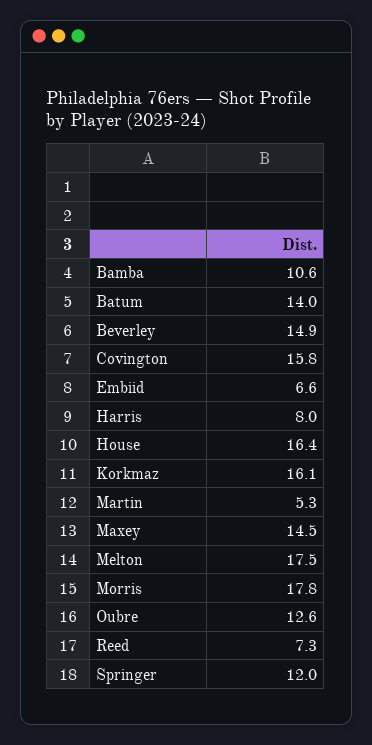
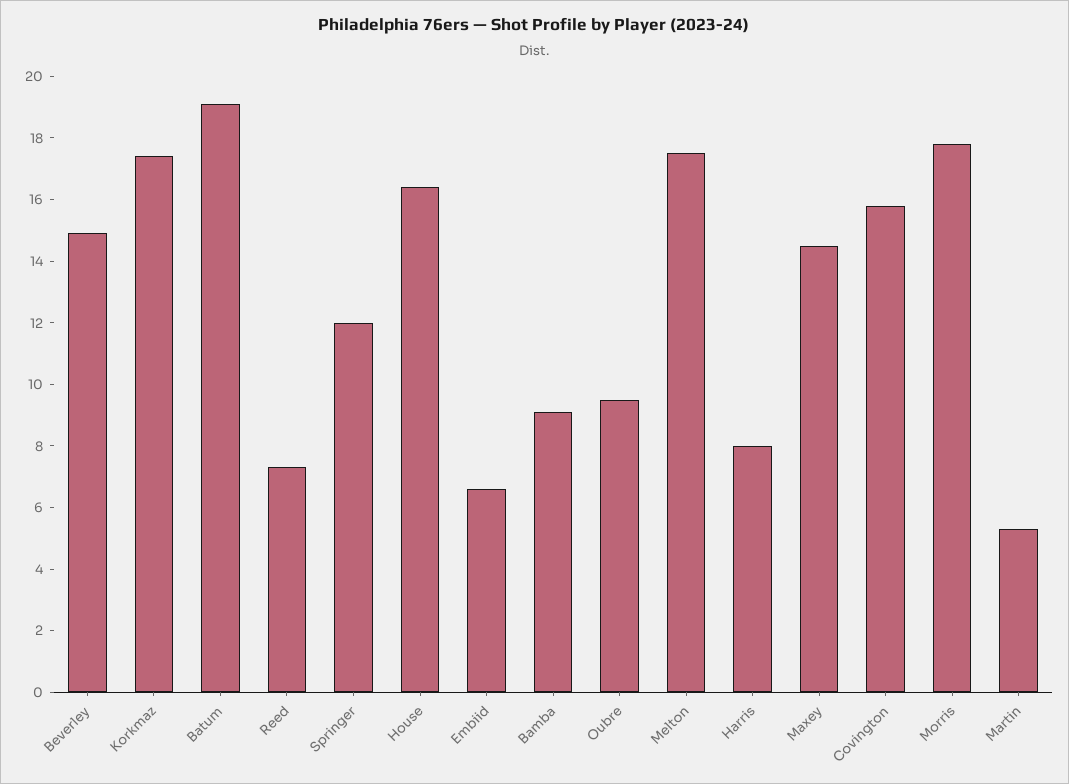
  {
-   "Bamba": 10.6,
+   "Bamba": 9,
-   "Batum": 14,
+   "Batum": 19,
    "Beverley": 14.9,
    "Covington": 15.8,
    "Embiid": 6.6,
    "Harris": 8,
    "House": 16.4,
-   "Korkmaz": 16.1,
+   "Korkmaz": 17.5,
    "Martin": 5.3,
    "Maxey": 14.5,
    "Melton": 17.5,
    "Morris": 17.8,
-   "Oubre": 12.6,
+   "Oubre": 9.5,
    "Reed": 7.3,
    "Springer": 12
  }

